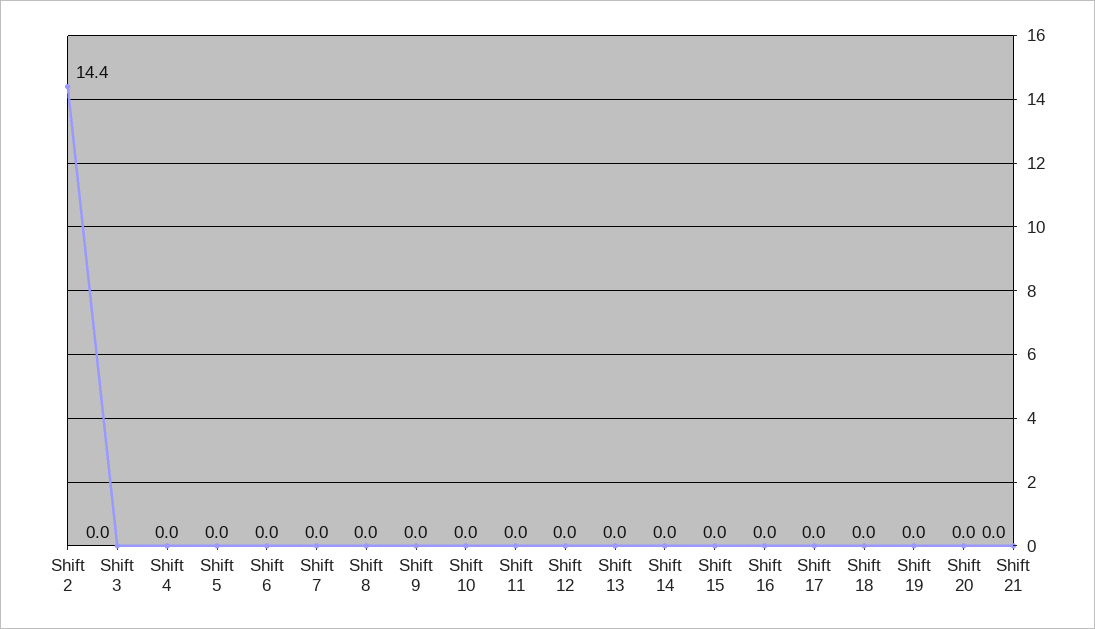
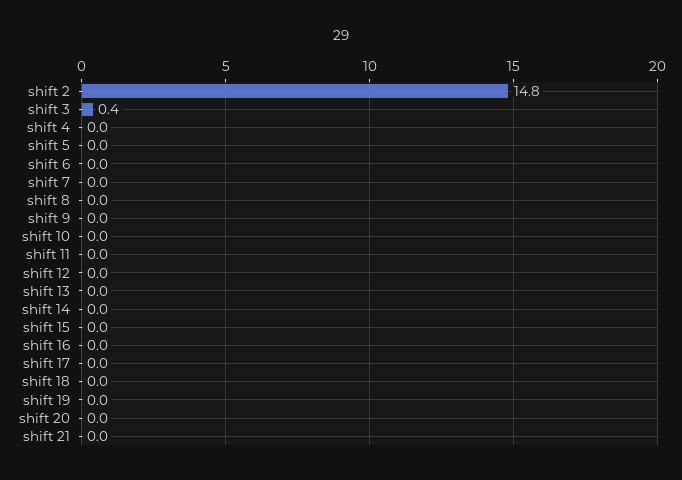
  {
-   "Shift 2": 14.4,
+   "Shift 2": 14.8,
-   "Shift 3": 0,
+   "Shift 3": 0.4,
    "Shift 4": 0,
    "Shift 5": 0,
    "Shift 6": 0,
    "Shift 7": 0,
    "Shift 8": 0,
    "Shift 9": 0,
    "Shift 10": 0,
    "Shift 11": 0,
    "Shift 12": 0,
    "Shift 13": 0,
    "Shift 14": 0,
    "Shift 15": 0,
    "Shift 16": 0,
    "Shift 17": 0,
    "Shift 18": 0,
    "Shift 19": 0,
    "Shift 20": 0,
    "Shift 21": 0
  }

